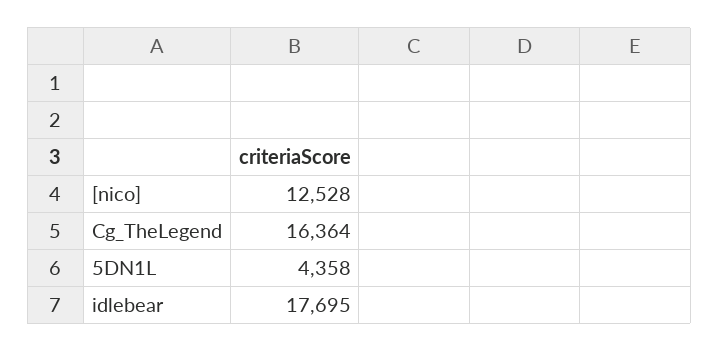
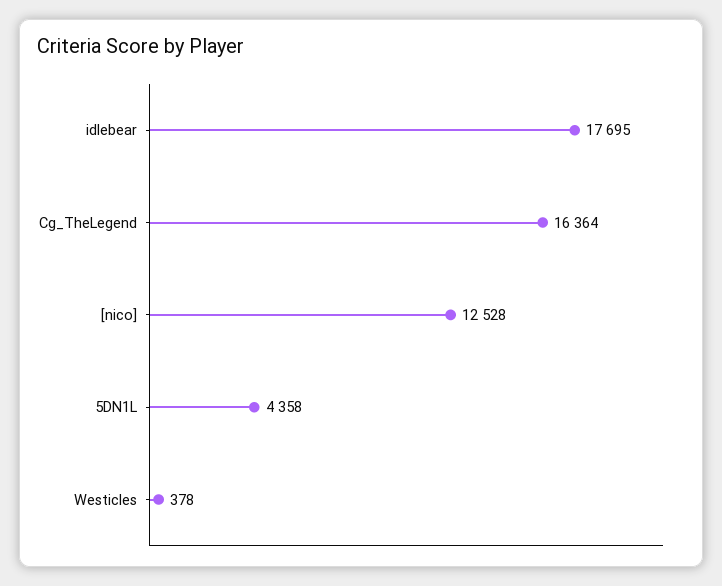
  {
    "[nico]": 12528,
    "Cg_TheLegend": 16364,
    "5DN1L": 4358,
-   "idlebear": 17695
+   "idlebear": 17695,
+   "Westicles": 378
  }

